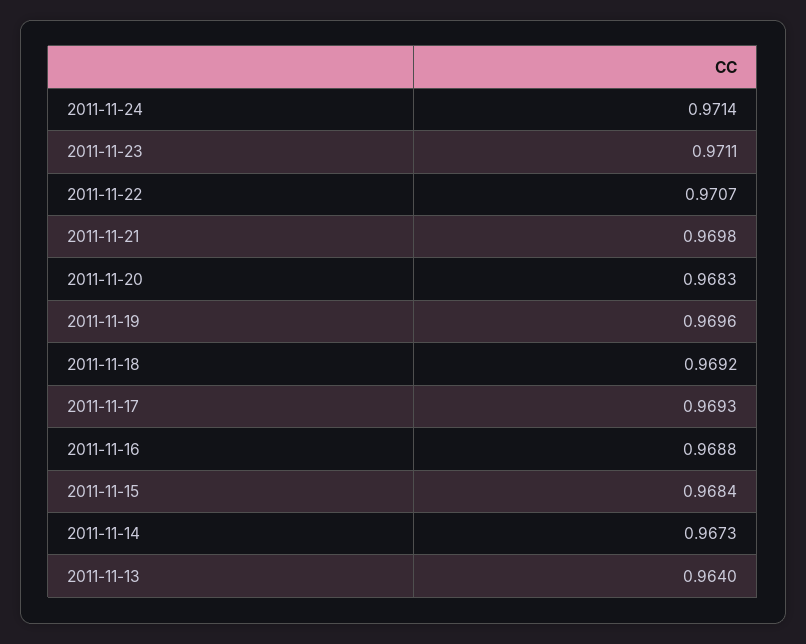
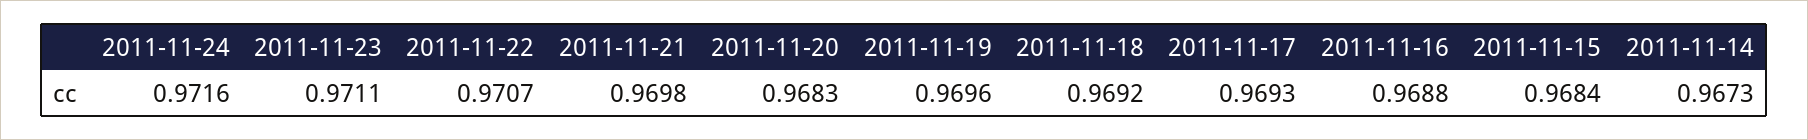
  {
-   "2011-11-24": 0.9714,
+   "2011-11-24": 0.9716,
    "2011-11-23": 0.9711,
    "2011-11-22": 0.9707,
    "2011-11-21": 0.9698,
    "2011-11-20": 0.9683,
    "2011-11-19": 0.9696,
    "2011-11-18": 0.9692,
    "2011-11-17": 0.9693,
    "2011-11-16": 0.9688,
    "2011-11-15": 0.9684,
-   "2011-11-14": 0.9673,
+   "2011-11-14": 0.9673
-   "2011-11-13": 0.964
  }

